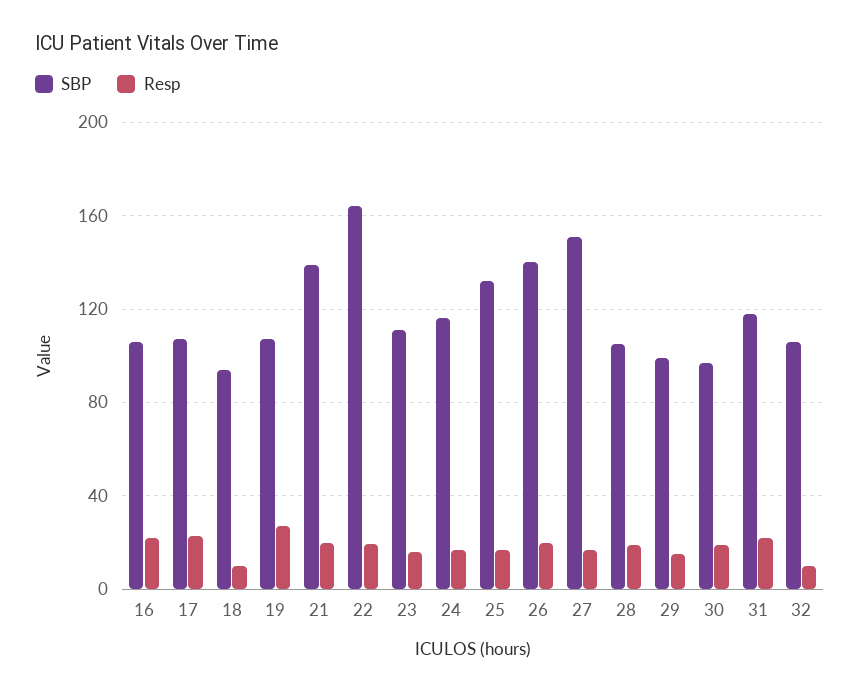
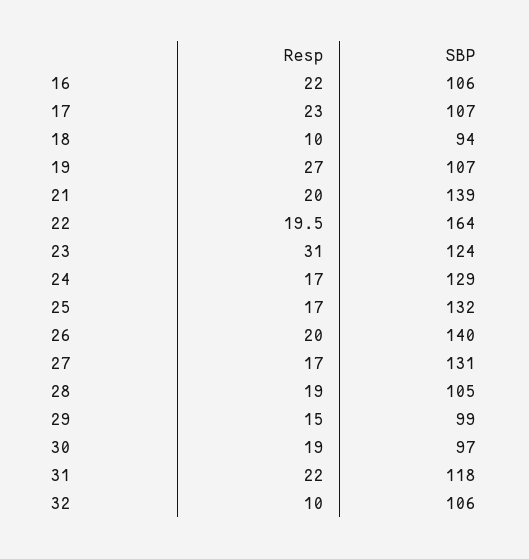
  {
    "SBP": {
      "16": 106,
      "17": 107,
      "18": 94,
      "19": 107,
      "21": 139,
      "22": 164,
-     "23": 110,
+     "23": 124,
-     "24": 115,
+     "24": 129,
      "25": 132,
      "26": 140,
-     "27": 150,
+     "27": 131,
      "28": 105,
      "29": 99,
      "30": 97,
      "31": 118,
      "32": 106
    },
    "Resp": {
      "16": 22,
      "17": 23,
      "18": 10,
      "19": 27,
      "21": 20,
      "22": 19.5,
-     "23": 15,
+     "23": 31,
      "24": 17,
      "25": 17,
      "26": 20,
      "27": 17,
      "28": 19,
      "29": 15,
      "30": 19,
      "31": 22,
      "32": 10
    }
  }

